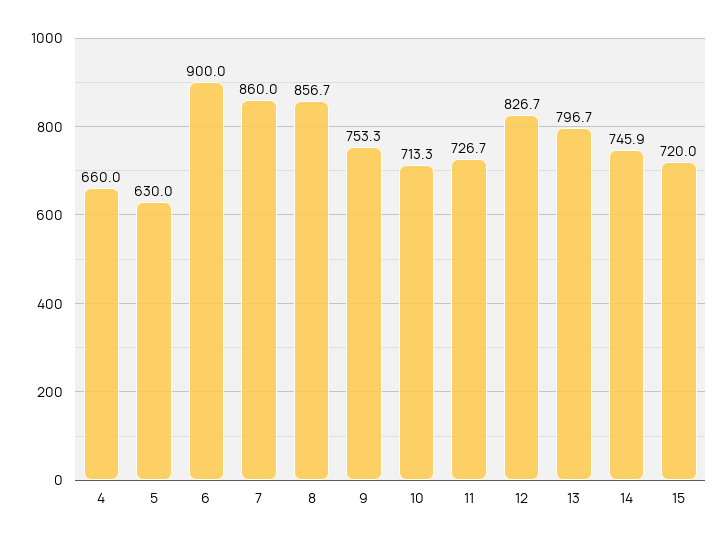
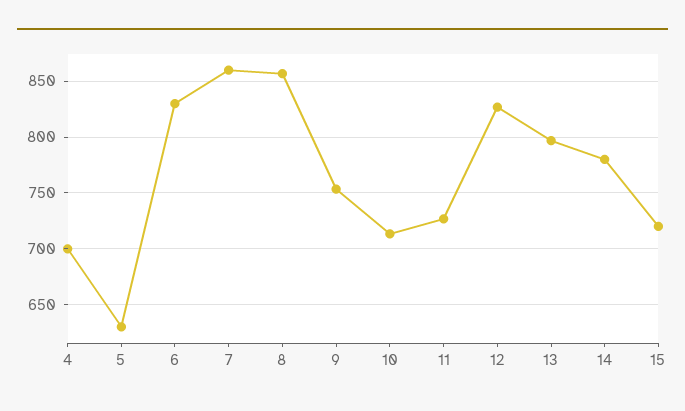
  {
-   "4": 660,
+   "4": 700,
    "5": 630,
-   "6": 900,
+   "6": 830,
    "7": 860,
    "8": 856.7,
    "9": 753.3,
    "10": 713.3,
    "11": 726.7,
    "12": 826.7,
    "13": 796.7,
-   "14": 745.9,
+   "14": 780,
    "15": 720
  }

